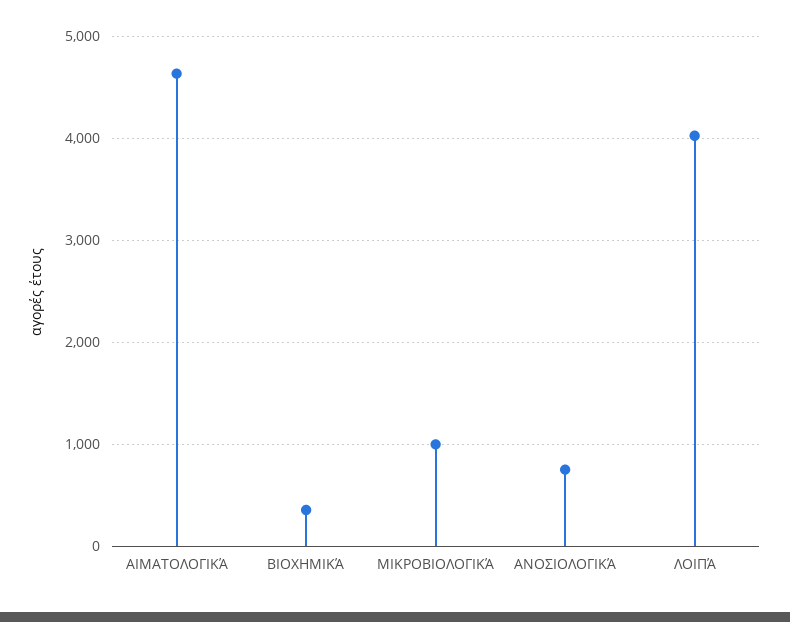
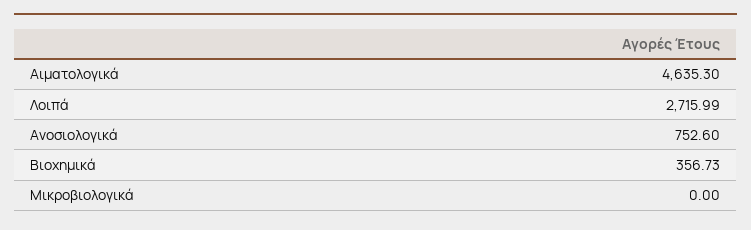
  {
    "ΑΙΜΑΤΟΛΟΓΙΚΆ": 4635.3,
    "ΒΙΟΧΗΜΙΚΆ": 356.73,
-   "ΜΙΚΡΟΒΙΟΛΟΓΙΚΆ": 1000,
+   "ΜΙΚΡΟΒΙΟΛΟΓΙΚΆ": 0,
    "ΑΝΟΣΙΟΛΟΓΙΚΆ": 752.6,
-   "ΛΟΙΠΆ": 4000
+   "ΛΟΙΠΆ": 2715.99
  }

